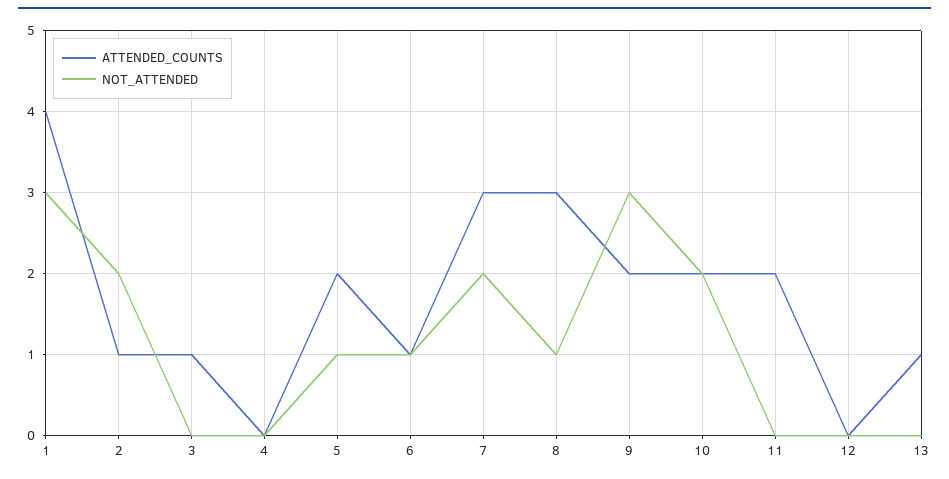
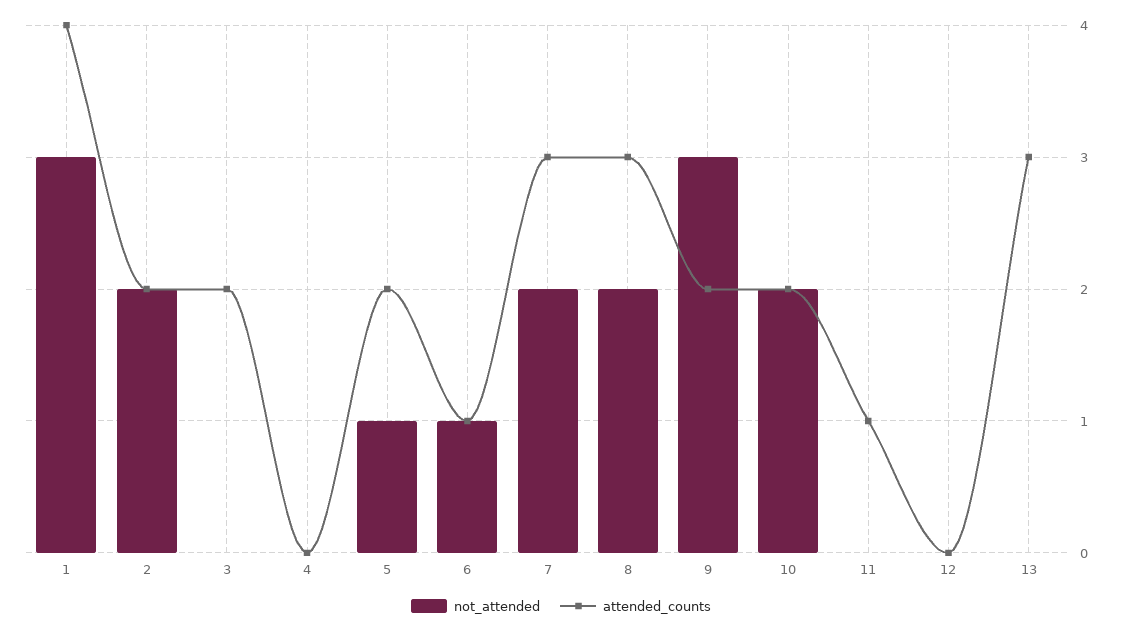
  {
    "ATTENDED_COUNTS": {
      "1": 4,
-     "2": 1,
+     "2": 2,
-     "3": 1,
+     "3": 2,
      "4": 0,
      "5": 2,
      "6": 1,
      "7": 3,
      "8": 3,
      "9": 2,
      "10": 2,
-     "11": 2,
+     "11": 1,
      "12": 0,
-     "13": 1
+     "13": 3
    },
    "NOT_ATTENDED": {
      "1": 3,
      "2": 2,
      "3": 0,
      "4": 0,
      "5": 1,
      "6": 1,
      "7": 2,
-     "8": 1,
+     "8": 2,
      "9": 3,
      "10": 2,
      "11": 0,
      "12": 0,
      "13": 0
    }
  }

